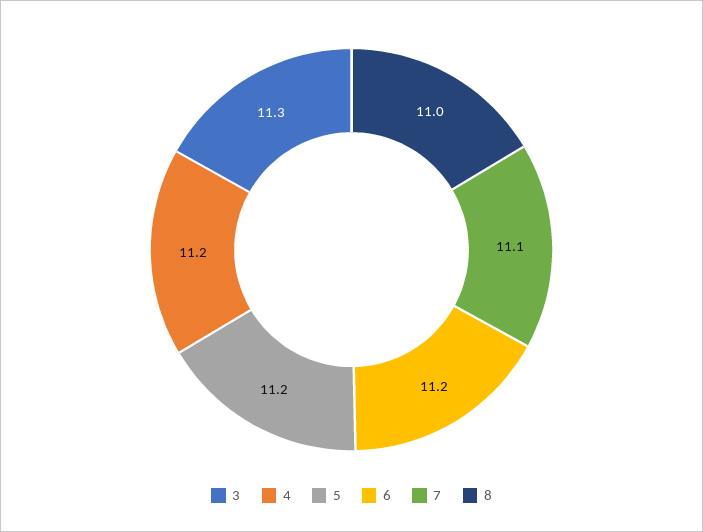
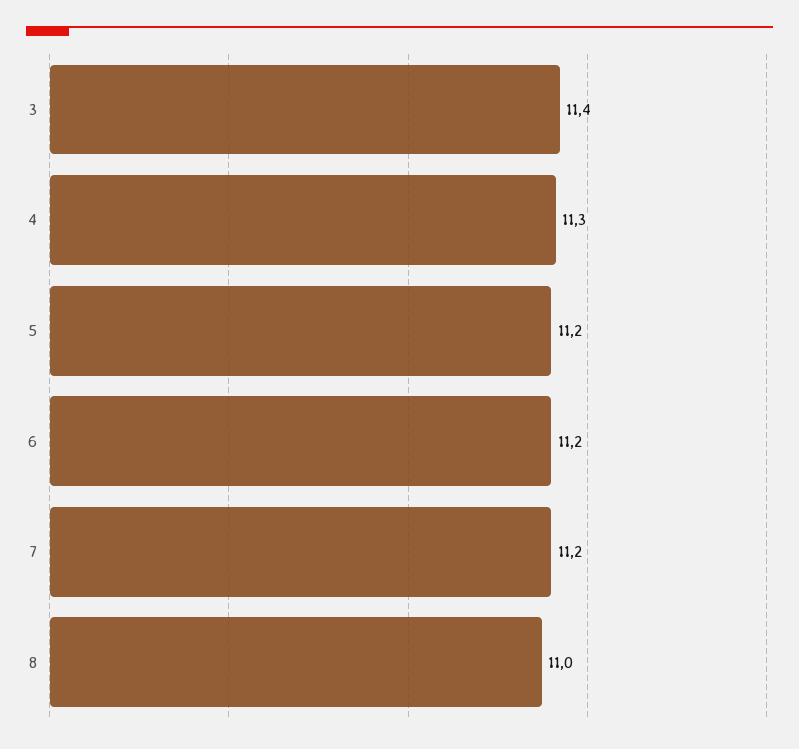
  {
-   "3": 11.3,
+   "3": 11.4,
-   "4": 11.2,
+   "4": 11.3,
    "5": 11.2,
    "6": 11.2,
-   "7": 11.1,
+   "7": 11.2,
    "8": 11
  }

